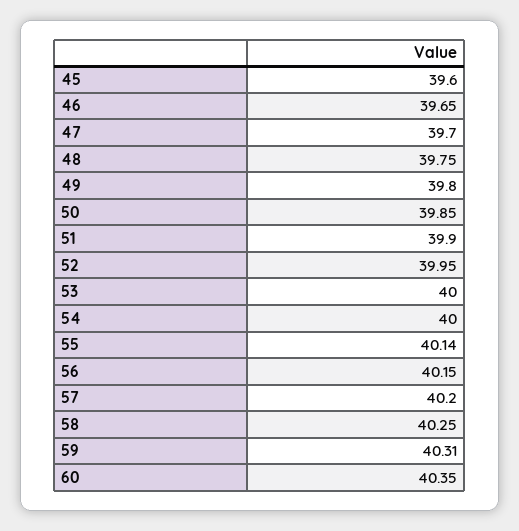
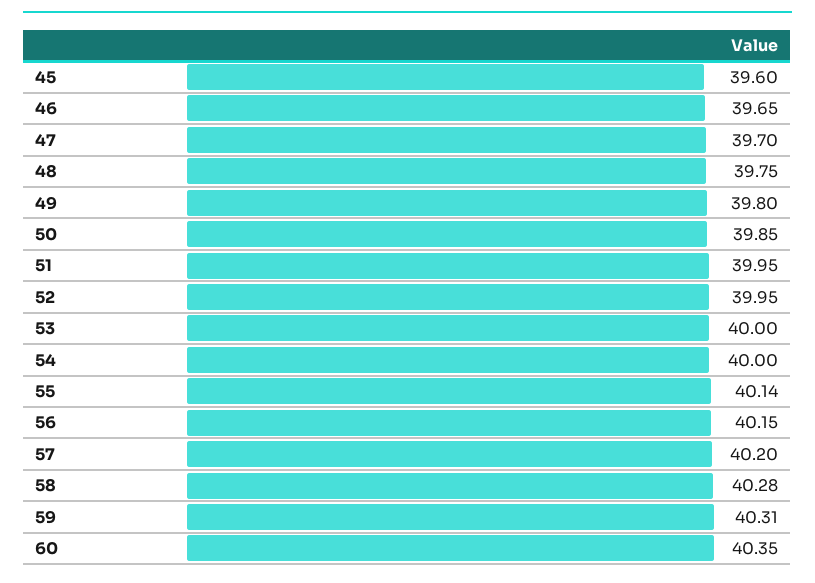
  {
    "45": 39.6,
    "46": 39.65,
    "47": 39.7,
    "48": 39.75,
    "49": 39.8,
    "50": 39.85,
-   "51": 39.9,
+   "51": 39.95,
    "52": 39.95,
    "53": 40,
    "54": 40,
    "55": 40.14,
    "56": 40.15,
    "57": 40.2,
-   "58": 40.25,
+   "58": 40.28,
    "59": 40.31,
    "60": 40.35
  }

